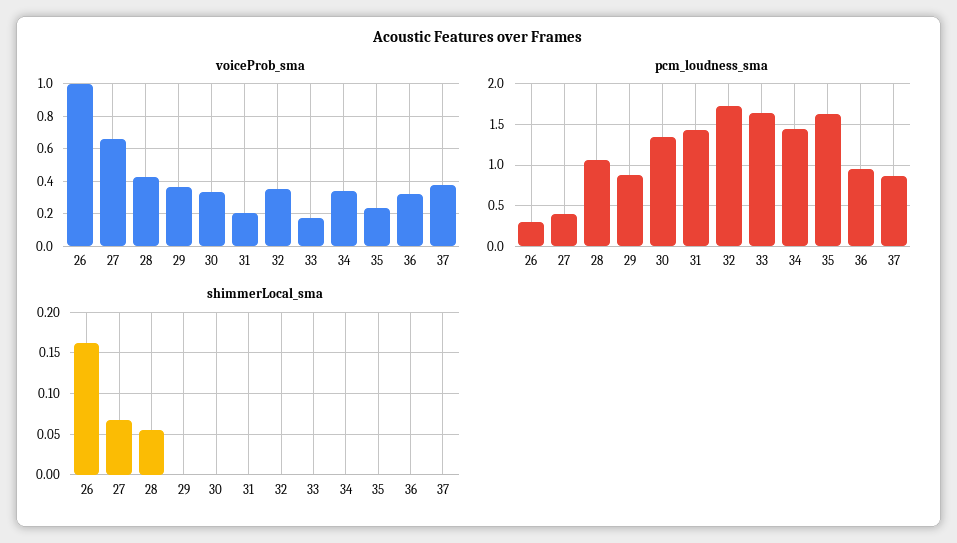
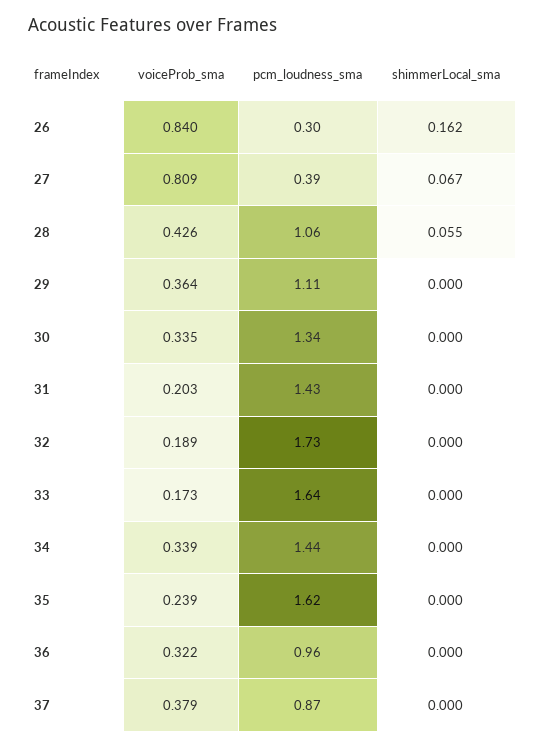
  {
    "voiceProb_sma": {
-     "26": 1,
+     "26": 0.84,
-     "27": 0.65,
+     "27": 0.809,
      "28": 0.426,
      "29": 0.364,
      "30": 0.335,
      "31": 0.203,
-     "32": 0.35,
+     "32": 0.189,
      "33": 0.173,
      "34": 0.339,
      "35": 0.239,
      "36": 0.322,
      "37": 0.379
    },
    "pcm_loudness_sma": {
      "26": 0.3,
      "27": 0.39,
      "28": 1.06,
-     "29": 0.9,
+     "29": 1.11,
      "30": 1.34,
      "31": 1.43,
      "32": 1.73,
      "33": 1.64,
      "34": 1.44,
      "35": 1.62,
      "36": 0.96,
      "37": 0.87
    },
    "shimmerLocal_sma": {
      "26": 0.162,
      "27": 0.067,
      "28": 0.055,
      "29": 0,
      "30": 0,
      "31": 0,
      "32": 0,
      "33": 0,
      "34": 0,
      "35": 0,
      "36": 0,
      "37": 0
    }
  }

